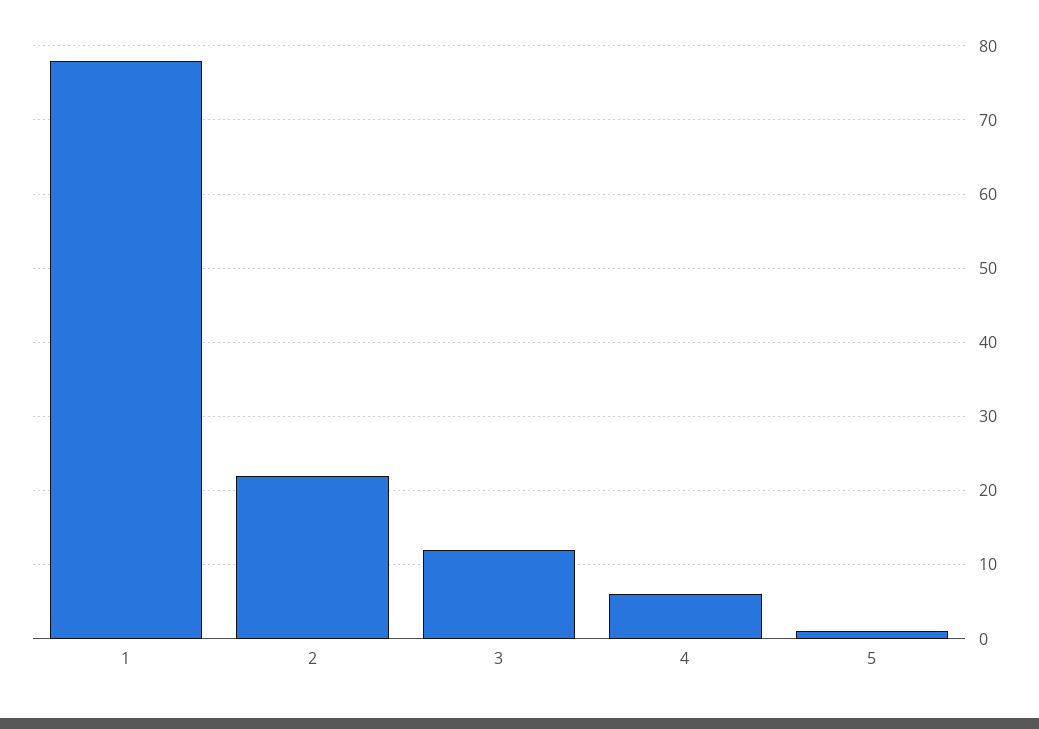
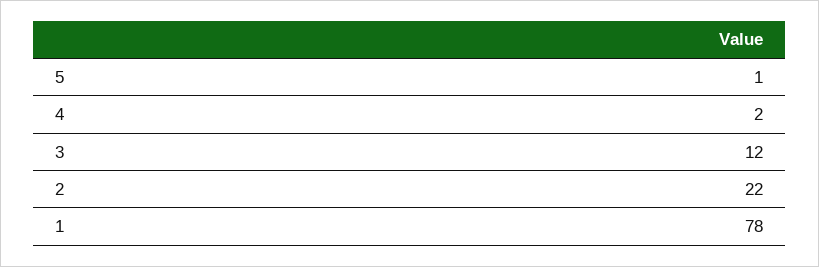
  {
    "1": 78,
    "2": 22,
    "3": 12,
-   "4": 6,
+   "4": 2,
    "5": 1
  }

